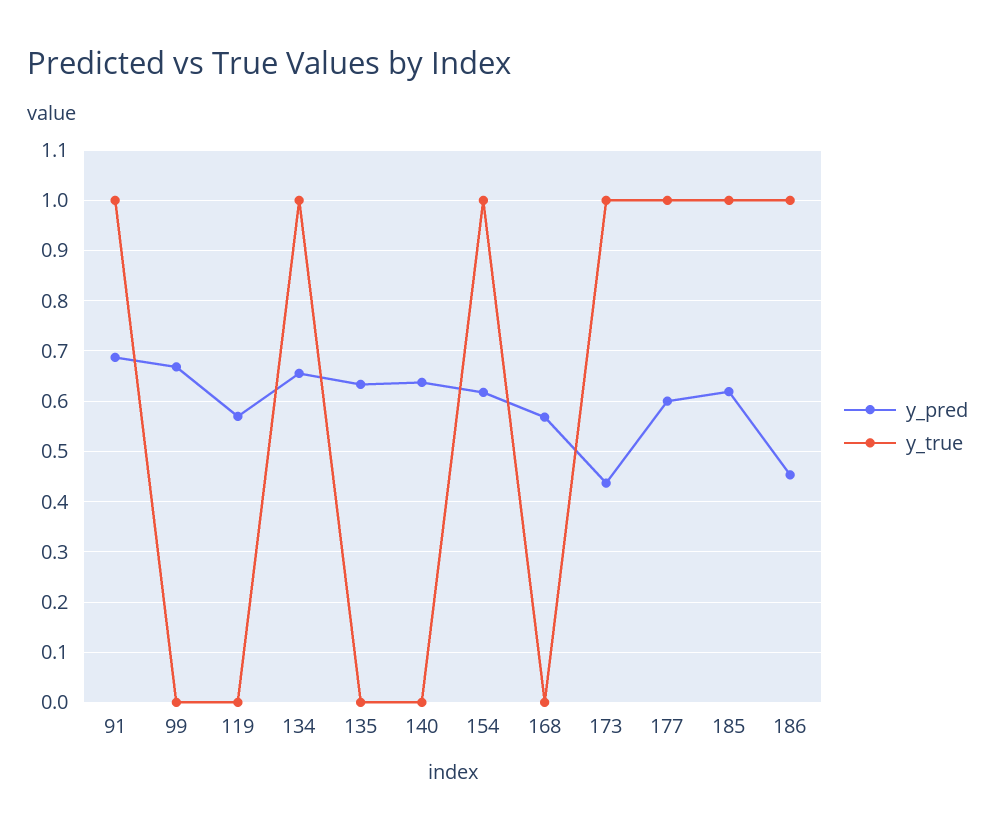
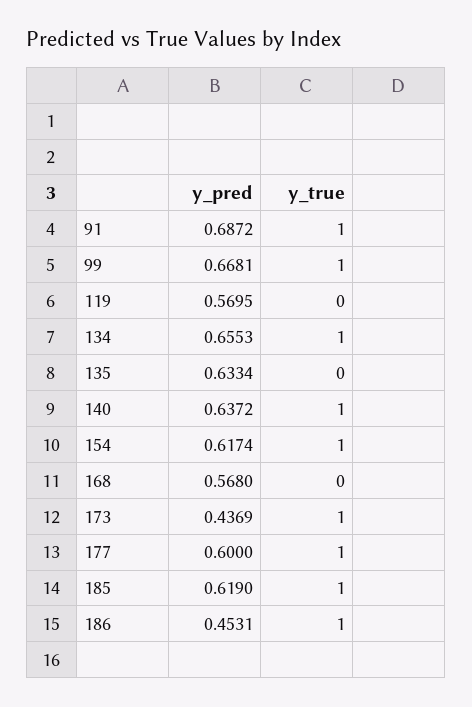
  {
    "y_pred": {
      "91": 0.6872,
      "99": 0.6681,
      "119": 0.5695,
      "134": 0.6553,
      "135": 0.6334,
      "140": 0.6372,
      "154": 0.6174,
      "168": 0.568,
      "173": 0.4369,
      "177": 0.6,
      "185": 0.619,
      "186": 0.4531
    },
    "y_true": {
      "91": 1,
-     "99": 0,
+     "99": 1,
      "119": 0,
      "134": 1,
      "135": 0,
-     "140": 0,
+     "140": 1,
      "154": 1,
      "168": 0,
      "173": 1,
      "177": 1,
      "185": 1,
      "186": 1
    }
  }

